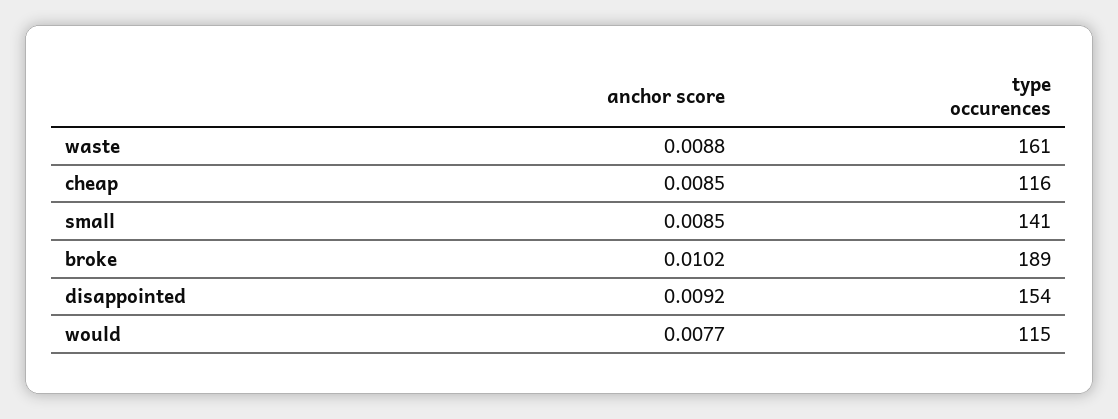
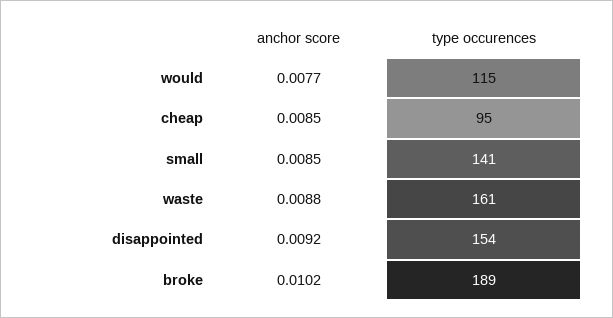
  {
    "anchor score": {
      "waste": 0.0088,
      "cheap": 0.0085,
      "small": 0.0085,
      "broke": 0.0102,
      "disappointed": 0.0092,
      "would": 0.0077
    },
    "type occurences": {
      "waste": 161,
-     "cheap": 116,
+     "cheap": 95,
      "small": 141,
      "broke": 189,
      "disappointed": 154,
      "would": 115
    }
  }

